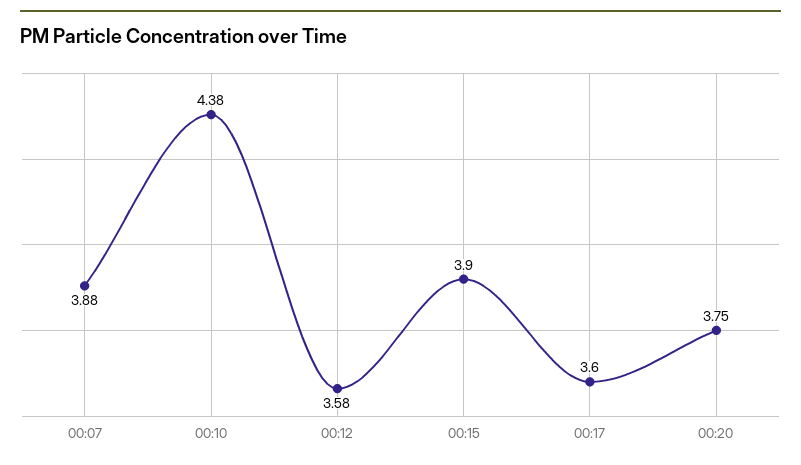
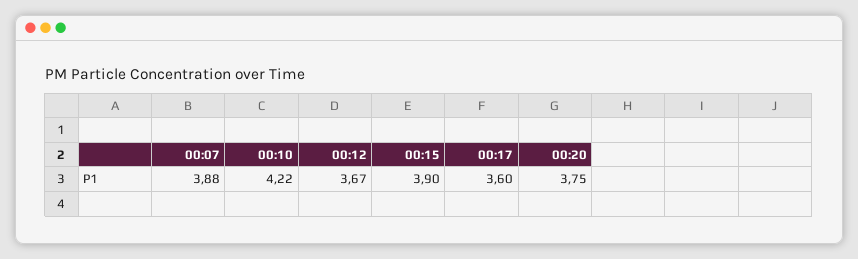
  {
    "00:07": 3.88,
-   "00:10": 4.38,
+   "00:10": 4.22,
-   "00:12": 3.58,
+   "00:12": 3.67,
    "00:15": 3.9,
    "00:17": 3.6,
    "00:20": 3.75
  }

